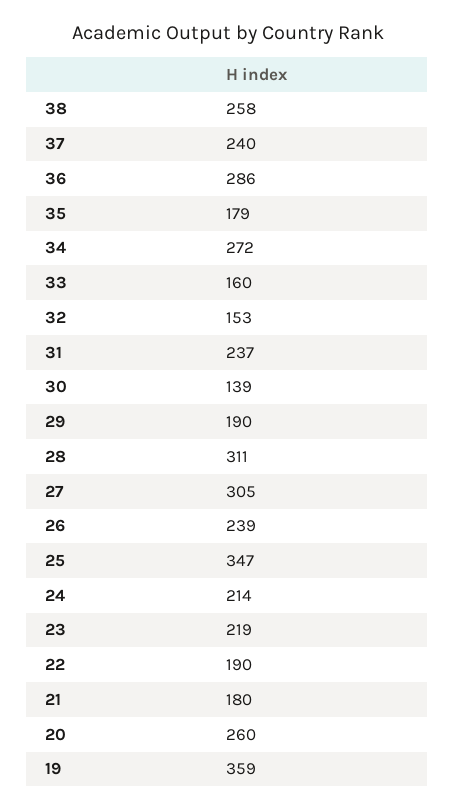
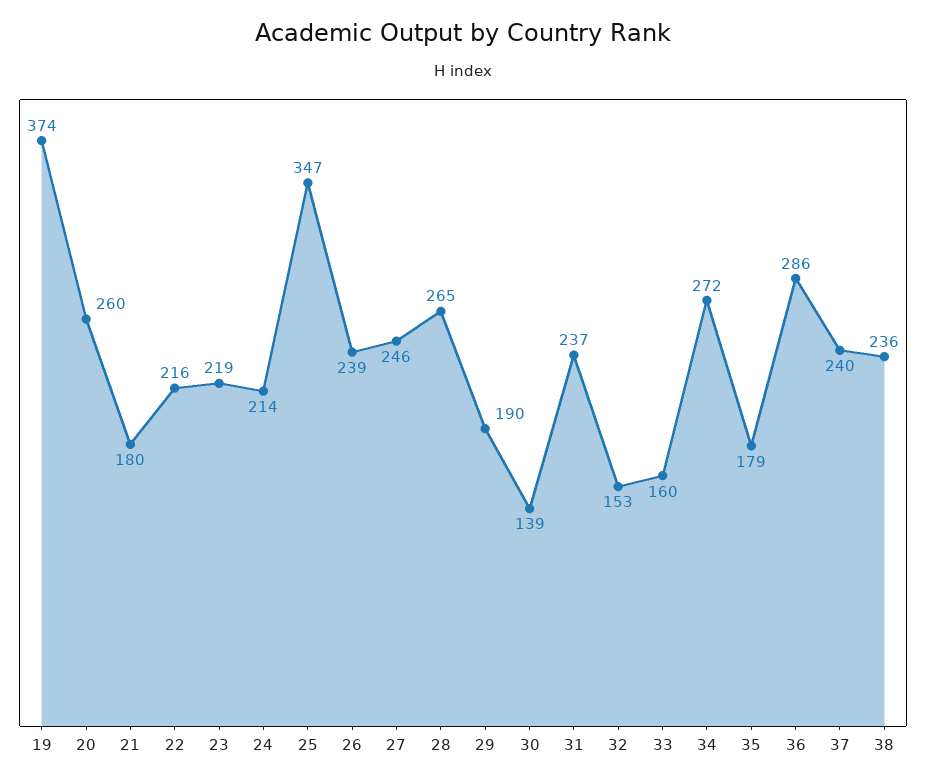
  {
-   "38": 258,
+   "38": 236,
    "37": 240,
    "36": 286,
    "35": 179,
    "34": 272,
    "33": 160,
    "32": 153,
    "31": 237,
    "30": 139,
    "29": 190,
-   "28": 311,
+   "28": 265,
-   "27": 305,
+   "27": 246,
    "26": 239,
    "25": 347,
    "24": 214,
    "23": 219,
-   "22": 190,
+   "22": 216,
    "21": 180,
    "20": 260,
-   "19": 359
+   "19": 374
  }

